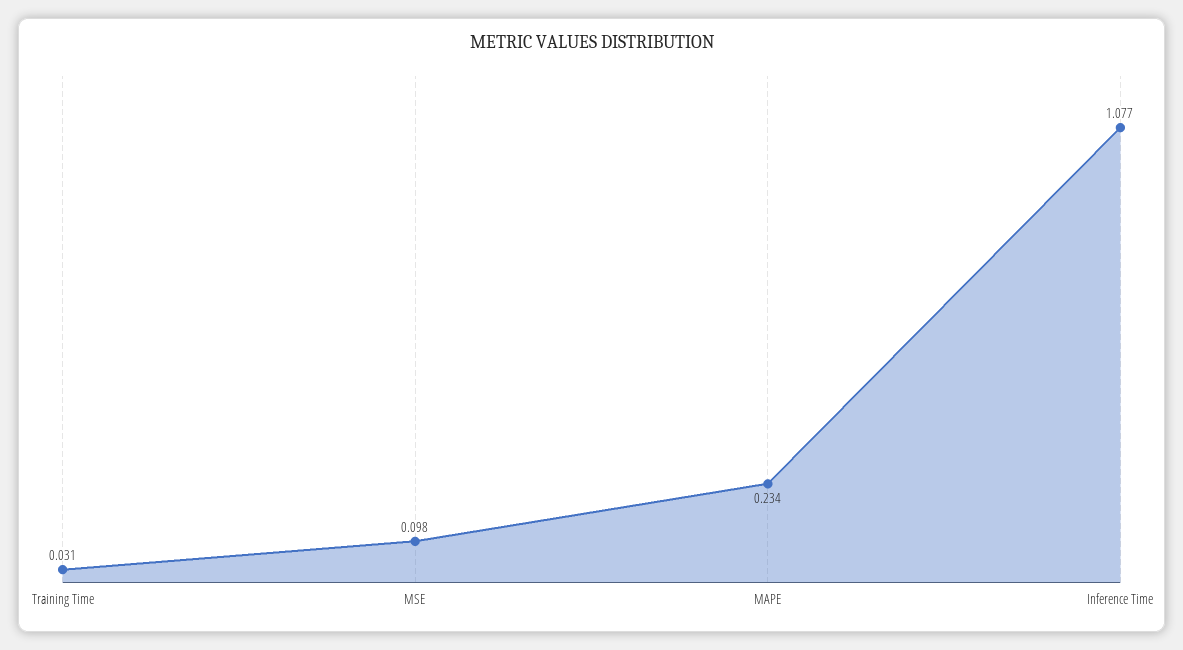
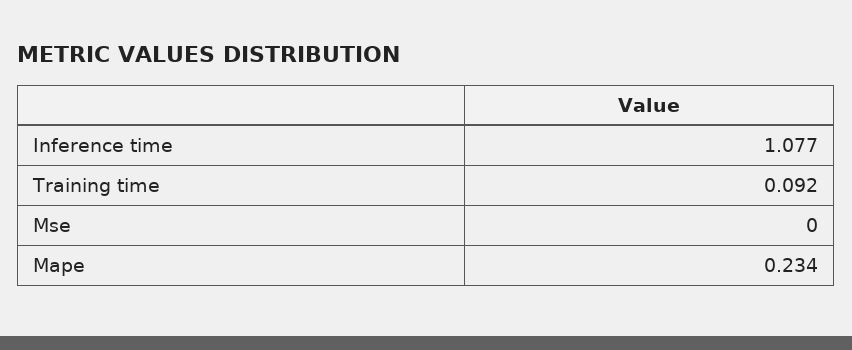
  {
-   "Training Time": 0.031,
+   "Training Time": 0.092,
-   "MSE": 0.098,
+   "MSE": 0,
    "MAPE": 0.234,
    "Inference Time": 1.077
  }

